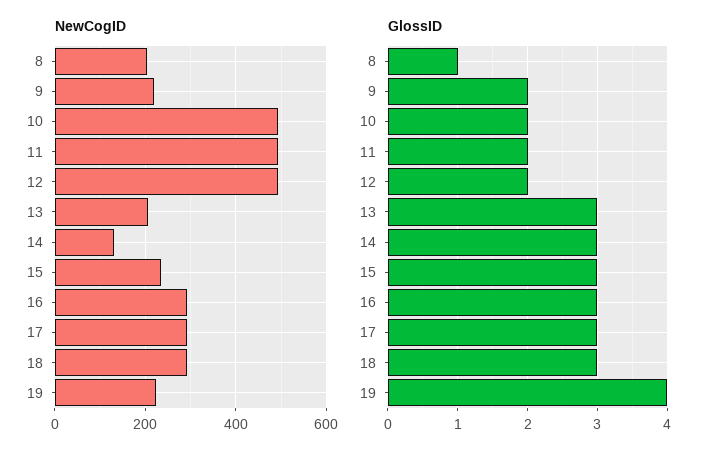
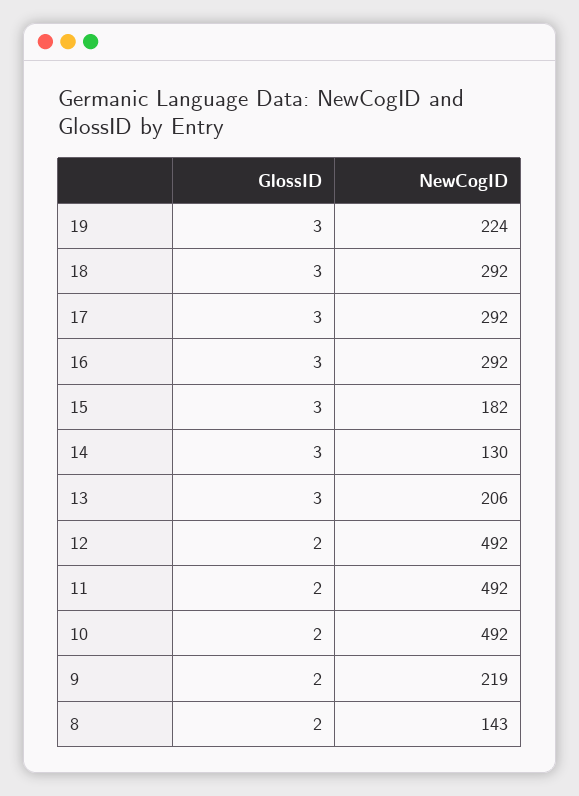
  {
    "NewCogID": {
-     "8": 200,
+     "8": 143,
      "9": 219,
      "10": 492,
      "11": 492,
      "12": 492,
      "13": 206,
      "14": 130,
-     "15": 240,
+     "15": 182,
      "16": 292,
      "17": 292,
      "18": 292,
      "19": 224
    },
    "GlossID": {
-     "8": 1,
+     "8": 2,
      "9": 2,
      "10": 2,
      "11": 2,
      "12": 2,
      "13": 3,
      "14": 3,
      "15": 3,
      "16": 3,
      "17": 3,
      "18": 3,
-     "19": 4
+     "19": 3
    }
  }

